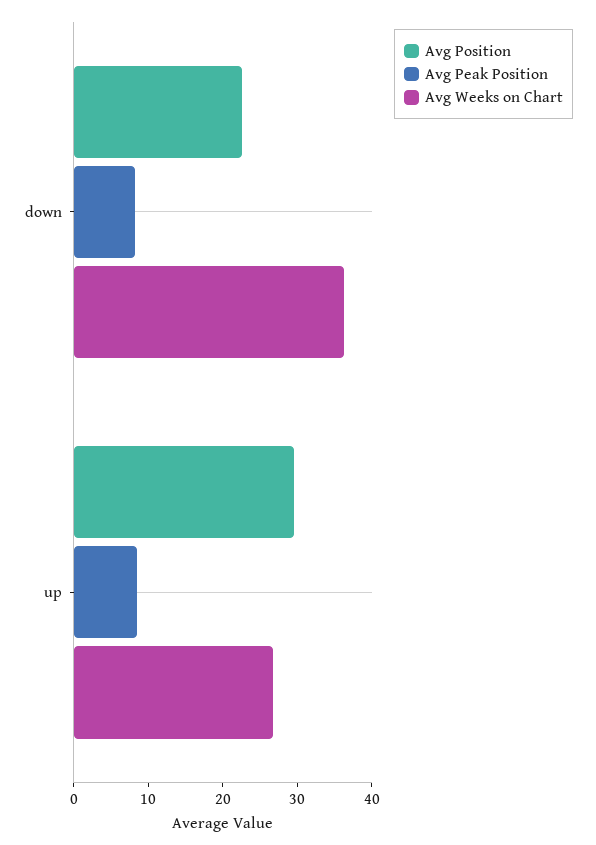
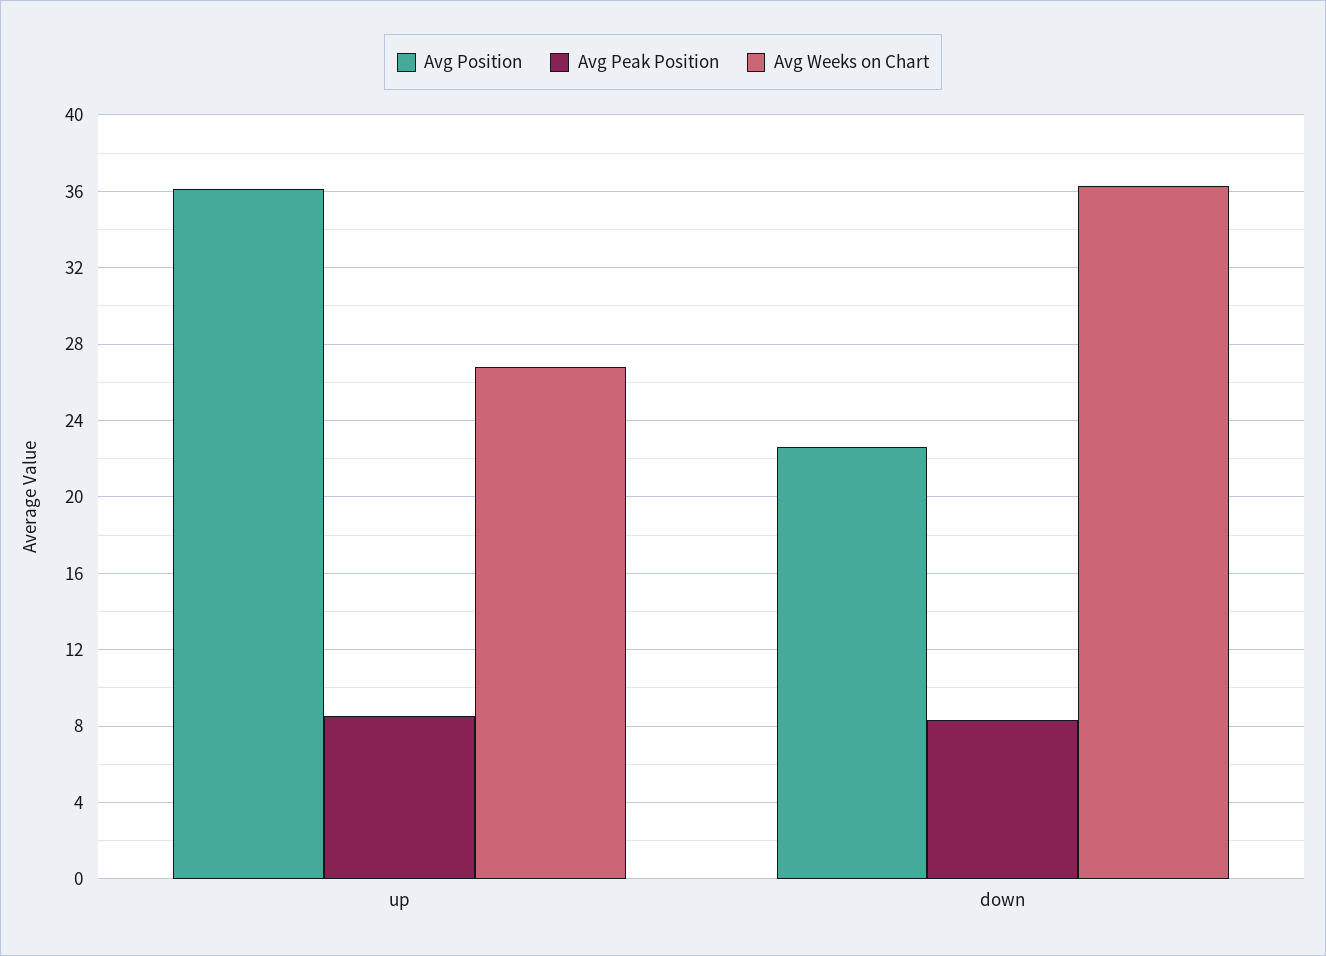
  {
    "Avg Position": {
      "down": 22.5,
-     "up": 30
+     "up": 36
    },
    "Avg Peak Position": {
      "down": 8.5,
      "up": 8.5
    },
    "Avg Weeks on Chart": {
      "down": 36.5,
      "up": 27
    }
  }

